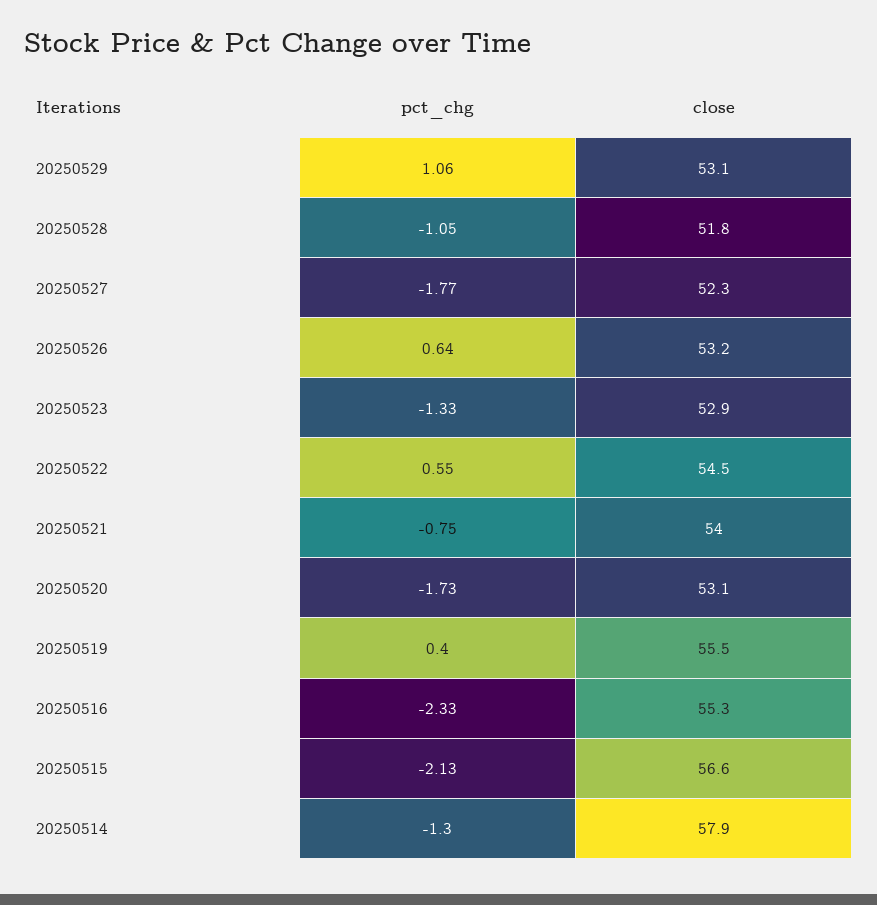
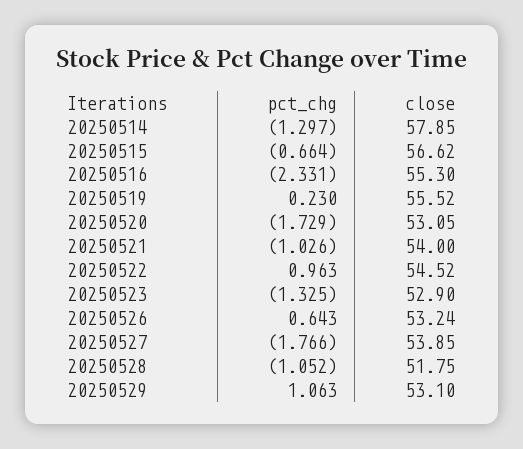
  {
    "pct_chg": {
      "20250529": 1.063,
      "20250528": -1.052,
      "20250527": -1.766,
      "20250526": 0.643,
      "20250523": -1.325,
-     "20250522": 0.55,
+     "20250522": 0.963,
-     "20250521": -0.75,
+     "20250521": -1.026,
      "20250520": -1.729,
-     "20250519": 0.4,
+     "20250519": 0.23,
      "20250516": -2.331,
-     "20250515": -2.13,
+     "20250515": -0.664,
      "20250514": -1.297
    },
    "close": {
      "20250529": 53.1,
      "20250528": 51.75,
-     "20250527": 52.3,
+     "20250527": 53.85,
      "20250526": 53.24,
      "20250523": 52.9,
      "20250522": 54.52,
      "20250521": 54,
      "20250520": 53.05,
      "20250519": 55.52,
      "20250516": 55.3,
      "20250515": 56.62,
      "20250514": 57.85
    }
  }

